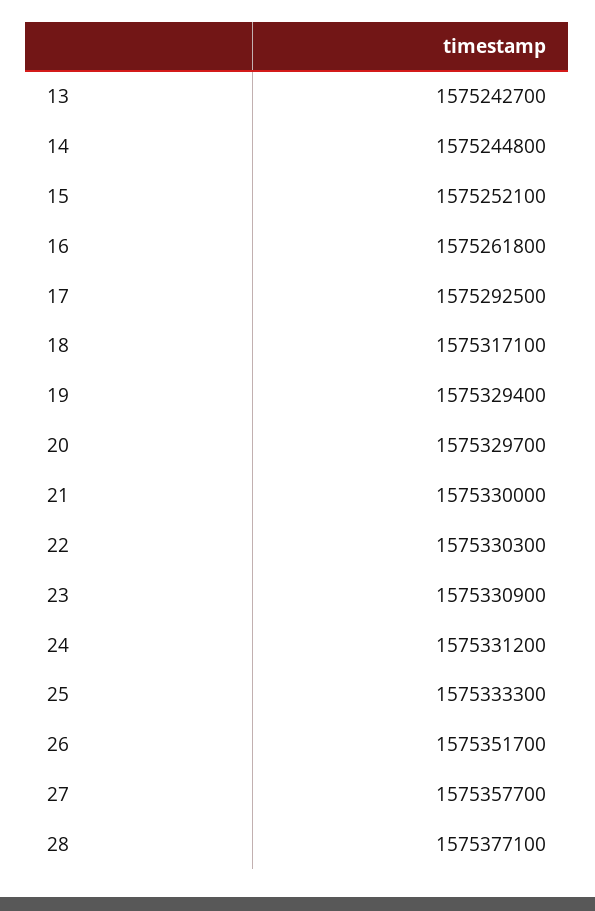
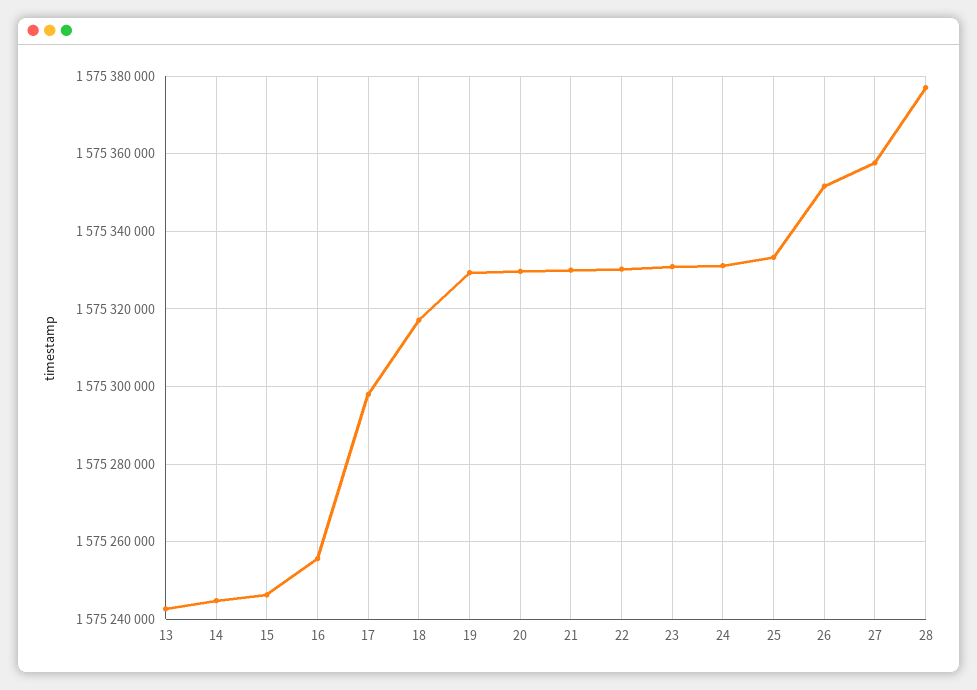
  {
    "13": 1575242700,
    "14": 1575244800,
-   "15": 1575252100,
+   "15": 1575246000,
-   "16": 1575261800,
+   "16": 1575256000,
-   "17": 1575292500,
+   "17": 1575298000,
    "18": 1575317100,
    "19": 1575329400,
    "20": 1575329700,
    "21": 1575330000,
    "22": 1575330300,
    "23": 1575330900,
    "24": 1575331200,
    "25": 1575333300,
    "26": 1575351700,
    "27": 1575357700,
    "28": 1575377100
  }

